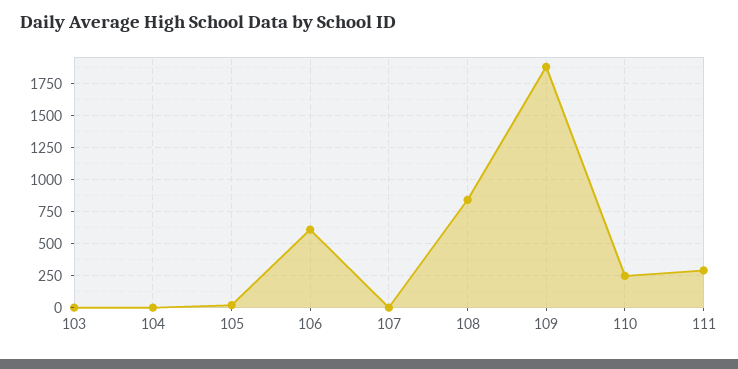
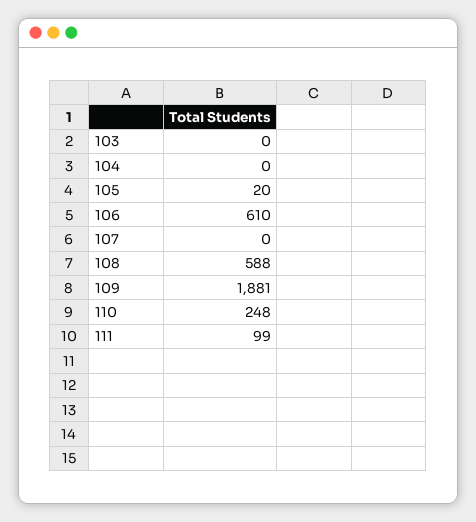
  {
    "103": 0,
    "104": 0,
    "105": 20,
    "106": 610,
    "107": 0,
-   "108": 850,
+   "108": 588,
    "109": 1881,
    "110": 248,
-   "111": 300
+   "111": 99
  }

